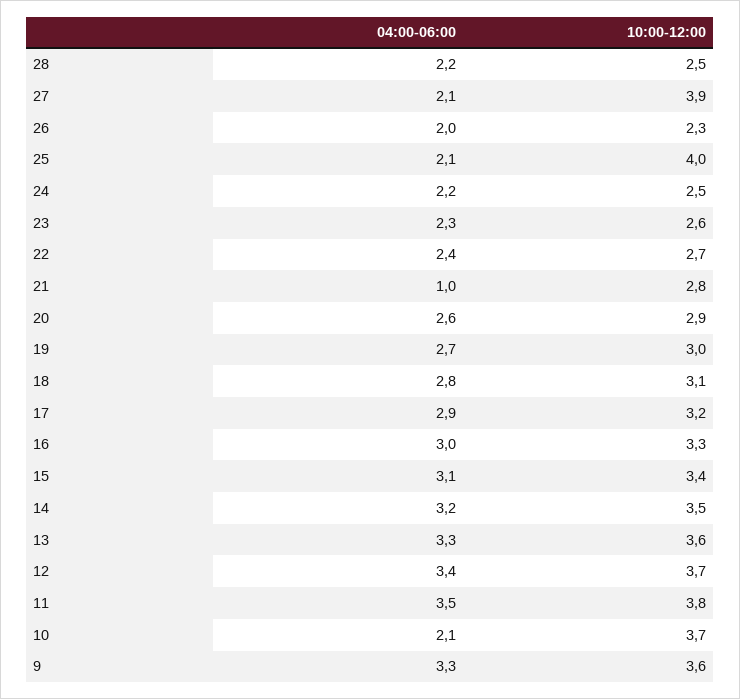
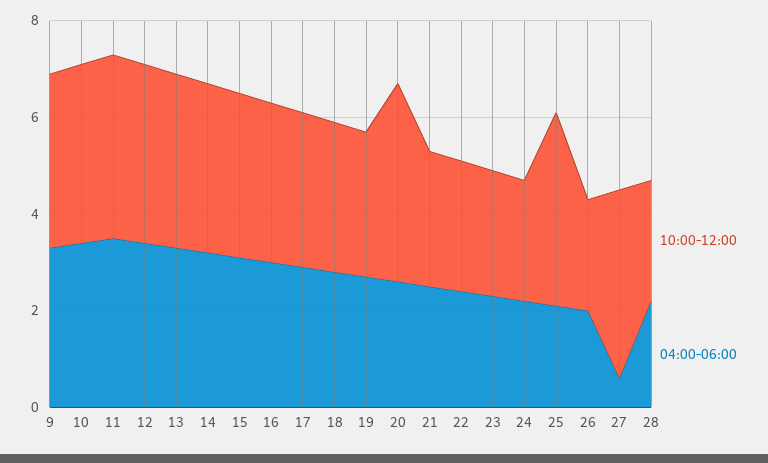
  {
    "04:00-06:00": {
      "28": 2.2,
-     "27": 2.1,
+     "27": 0.5,
      "26": 2,
      "25": 2.1,
      "24": 2.2,
      "23": 2.3,
      "22": 2.4,
-     "21": 1,
+     "21": 2.5,
      "20": 2.6,
      "19": 2.7,
      "18": 2.8,
      "17": 2.9,
      "16": 3,
      "15": 3.1,
      "14": 3.2,
      "13": 3.3,
      "12": 3.4,
      "11": 3.5,
-     "10": 2.1,
+     "10": 3.5,
      "9": 3.3
    },
    "10:00-12:00": {
      "28": 2.5,
      "27": 3.9,
      "26": 2.3,
      "25": 4,
      "24": 2.5,
      "23": 2.6,
      "22": 2.7,
      "21": 2.8,
-     "20": 2.9,
+     "20": 4,
      "19": 3,
      "18": 3.1,
      "17": 3.2,
      "16": 3.3,
      "15": 3.4,
      "14": 3.5,
      "13": 3.6,
      "12": 3.7,
      "11": 3.8,
      "10": 3.7,
      "9": 3.6
    }
  }

